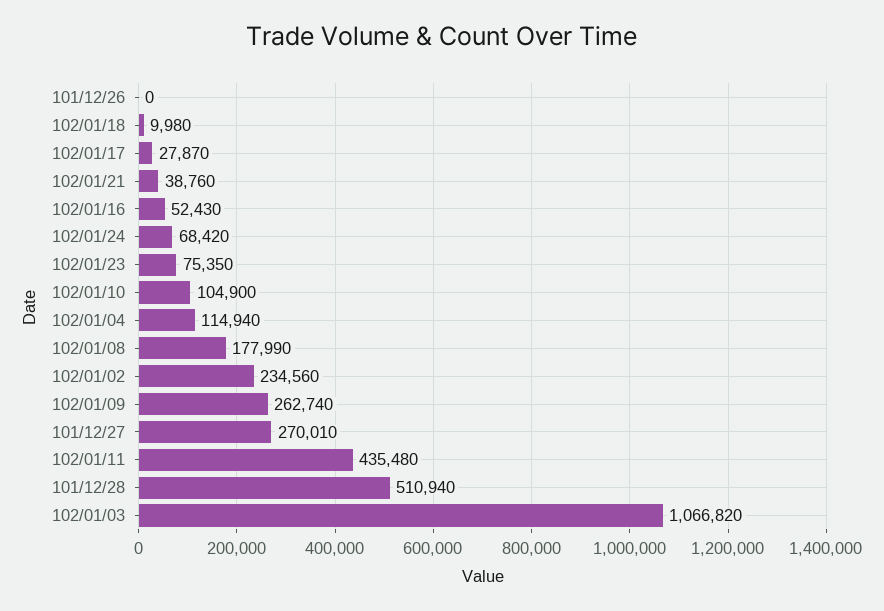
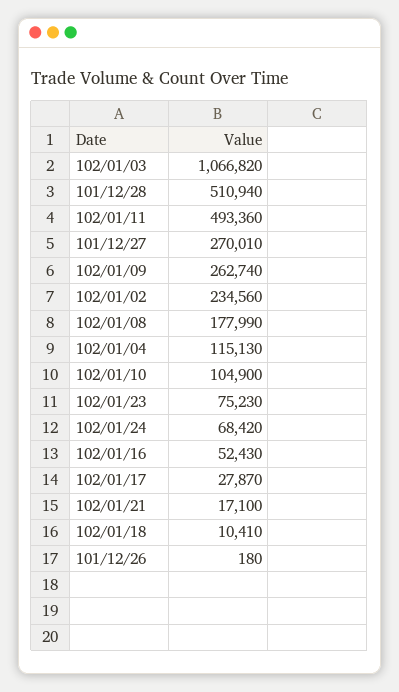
  {
-   "101/12/26": 0,
+   "101/12/26": 180,
-   "102/01/18": 9980,
+   "102/01/18": 10410,
    "102/01/17": 27870,
-   "102/01/21": 38760,
+   "102/01/21": 17100,
    "102/01/16": 52430,
    "102/01/24": 68420,
-   "102/01/23": 75350,
+   "102/01/23": 75230,
    "102/01/10": 104900,
-   "102/01/04": 114940,
+   "102/01/04": 115130,
    "102/01/08": 177990,
    "102/01/02": 234560,
    "102/01/09": 262740,
    "101/12/27": 270010,
-   "102/01/11": 435480,
+   "102/01/11": 493360,
    "101/12/28": 510940,
    "102/01/03": 1066820
  }

